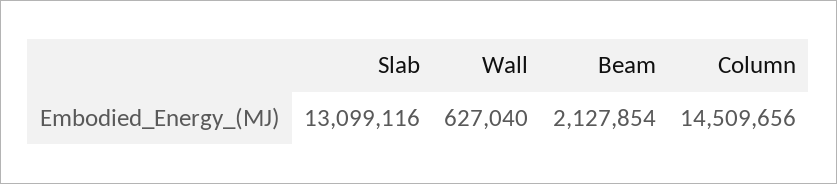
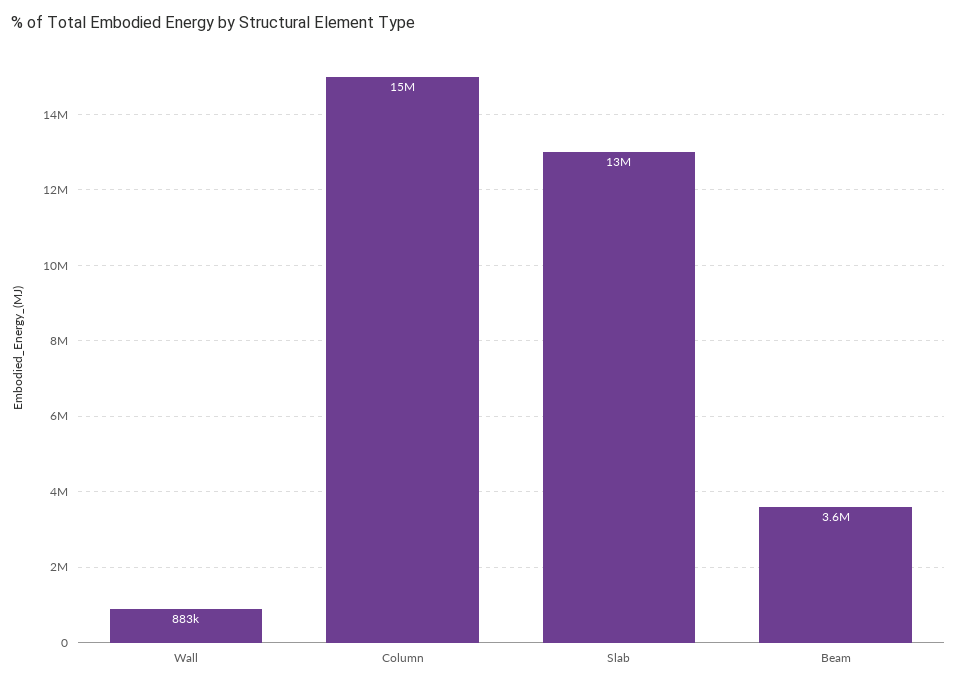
  {
    "Slab": 13099116,
-   "Wall": 627040,
+   "Wall": 883000,
-   "Beam": 2127854,
+   "Beam": 3600000,
    "Column": 14509656
  }

